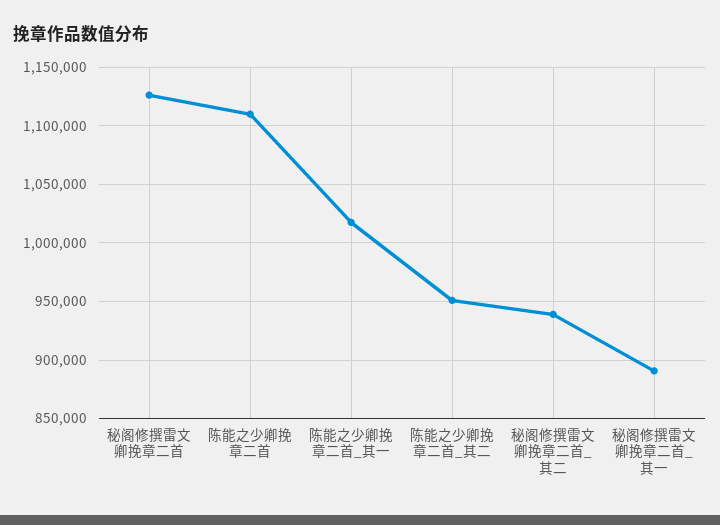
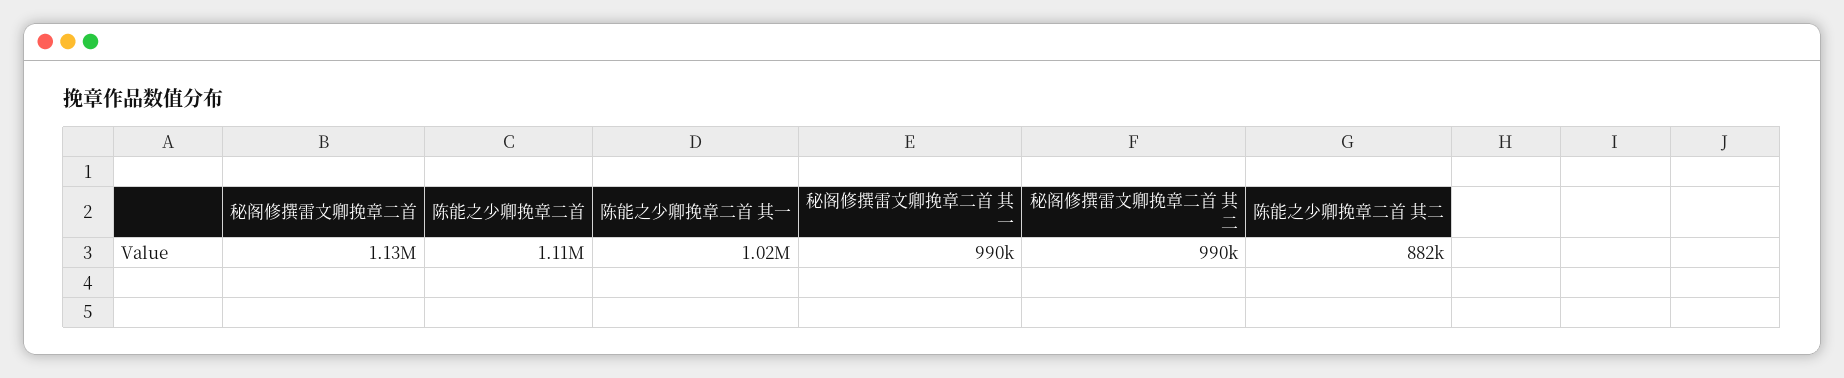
  {
    "秘阁修撰雷文卿挽章二首": 1130000,
    "陈能之少卿挽章二首": 1110000,
    "陈能之少卿挽章二首_其一": 1020000,
-   "陈能之少卿挽章二首_其二": 950000,
+   "陈能之少卿挽章二首_其二": 882000,
-   "秘阁修撰雷文卿挽章二首_其二": 940000,
+   "秘阁修撰雷文卿挽章二首_其二": 990000,
-   "秘阁修撰雷文卿挽章二首_其一": 890000
+   "秘阁修撰雷文卿挽章二首_其一": 990000
  }

